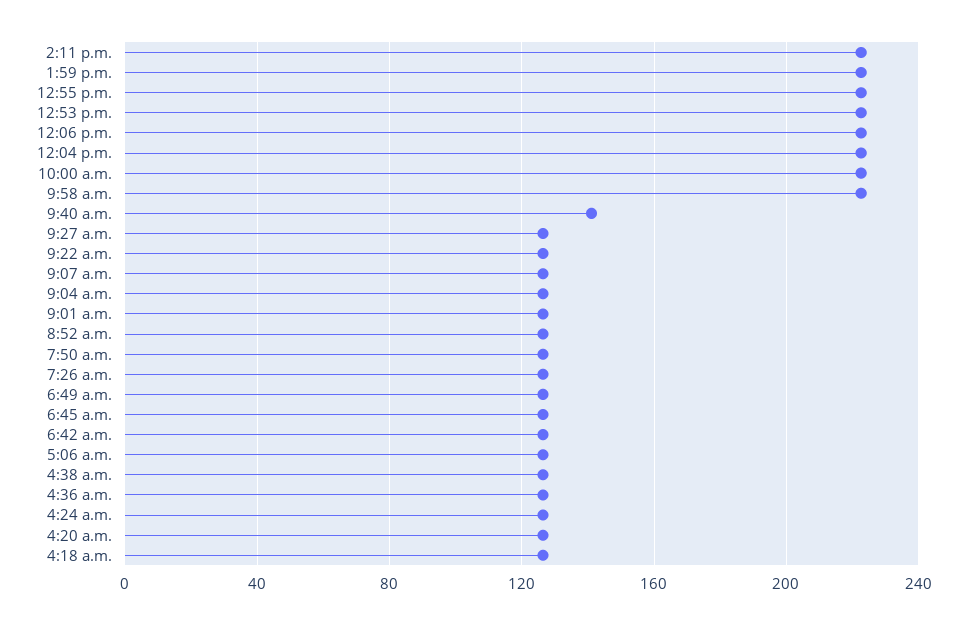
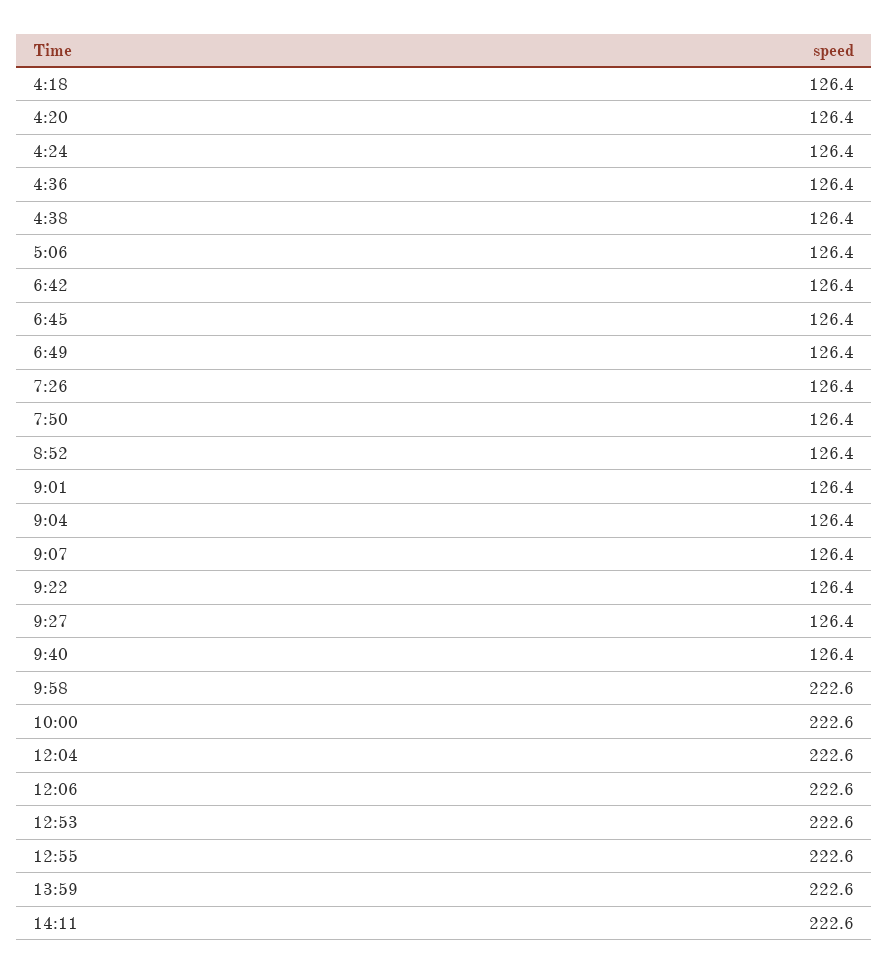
  {
    "2:11 p.m.": 222.6,
    "1:59 p.m.": 222.6,
    "12:55 p.m.": 222.6,
    "12:53 p.m.": 222.6,
    "12:06 p.m.": 222.6,
    "12:04 p.m.": 222.6,
    "10:00 a.m.": 222.6,
    "9:58 a.m.": 222.6,
-   "9:40 a.m.": 140,
+   "9:40 a.m.": 126.4,
    "9:27 a.m.": 126.4,
    "9:22 a.m.": 126.4,
    "9:07 a.m.": 126.4,
    "9:04 a.m.": 126.4,
    "9:01 a.m.": 126.4,
    "8:52 a.m.": 126.4,
    "7:50 a.m.": 126.4,
    "7:26 a.m.": 126.4,
    "6:49 a.m.": 126.4,
    "6:45 a.m.": 126.4,
    "6:42 a.m.": 126.4,
    "5:06 a.m.": 126.4,
    "4:38 a.m.": 126.4,
    "4:36 a.m.": 126.4,
    "4:24 a.m.": 126.4,
    "4:20 a.m.": 126.4,
    "4:18 a.m.": 126.4
  }

